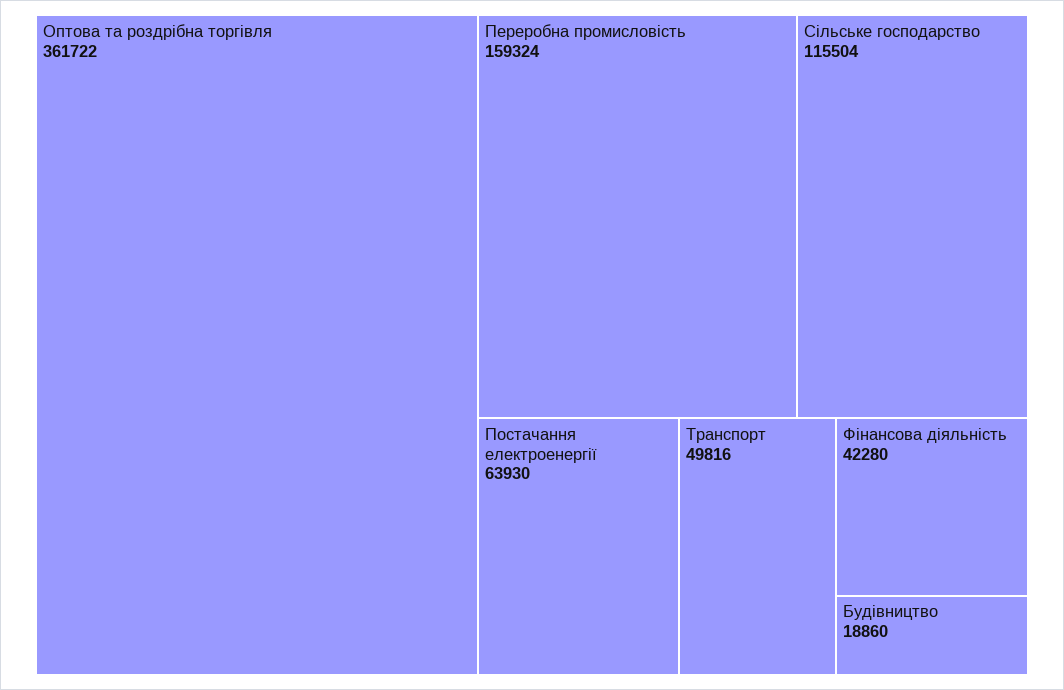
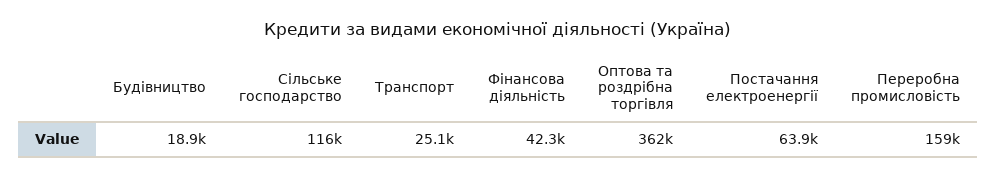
  {
    "Оптова та роздрібна торгівля": 361722,
    "Переробна промисловість": 159324,
    "Сільське господарство": 115504,
    "Постачання електроенергії": 63930,
-   "Транспорт": 49816,
+   "Транспорт": 25100,
    "Фінансова діяльність": 42280,
    "Будівництво": 18860
  }

